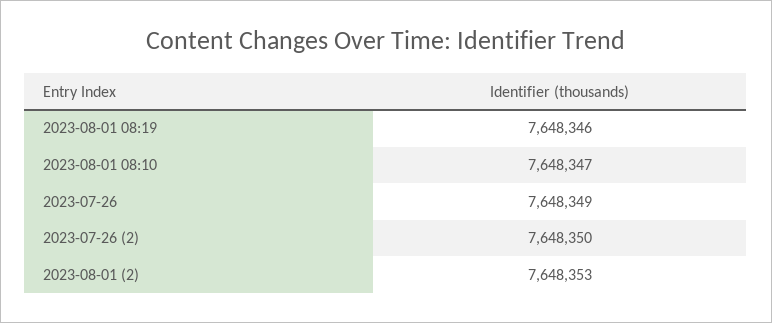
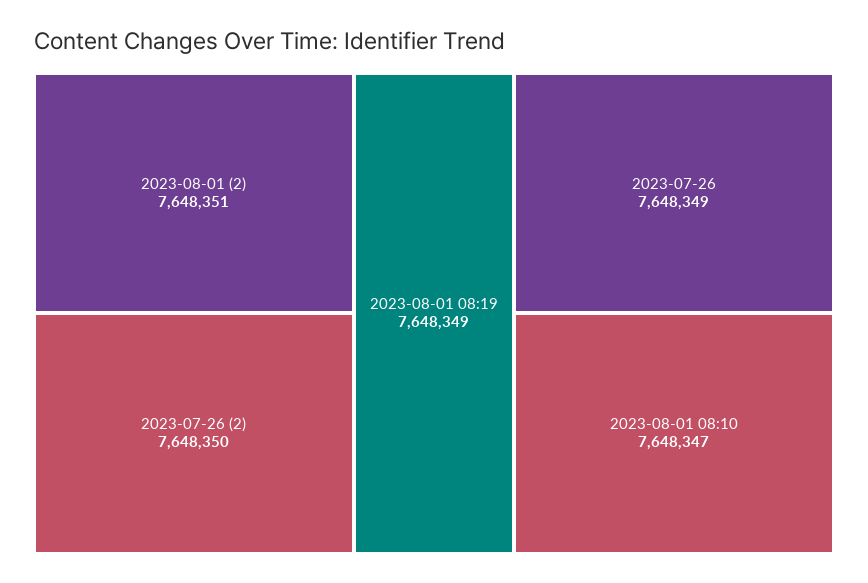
  {
-   "2023-08-01 08:19": 7648346,
+   "2023-08-01 08:19": 7648349,
    "2023-08-01 08:10": 7648347,
    "2023-07-26": 7648349,
    "2023-07-26 (2)": 7648350,
-   "2023-08-01 (2)": 7648353
+   "2023-08-01 (2)": 7648351
  }

